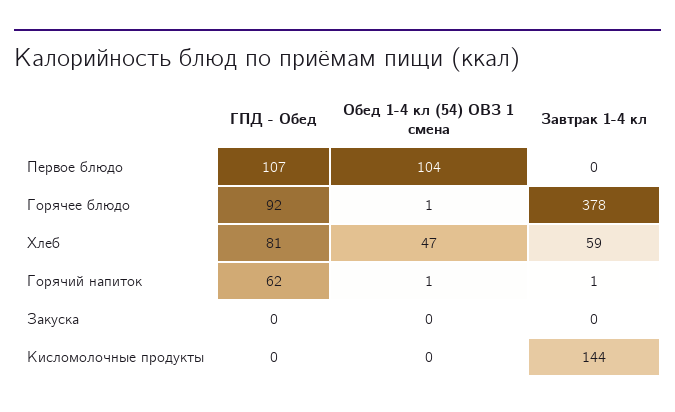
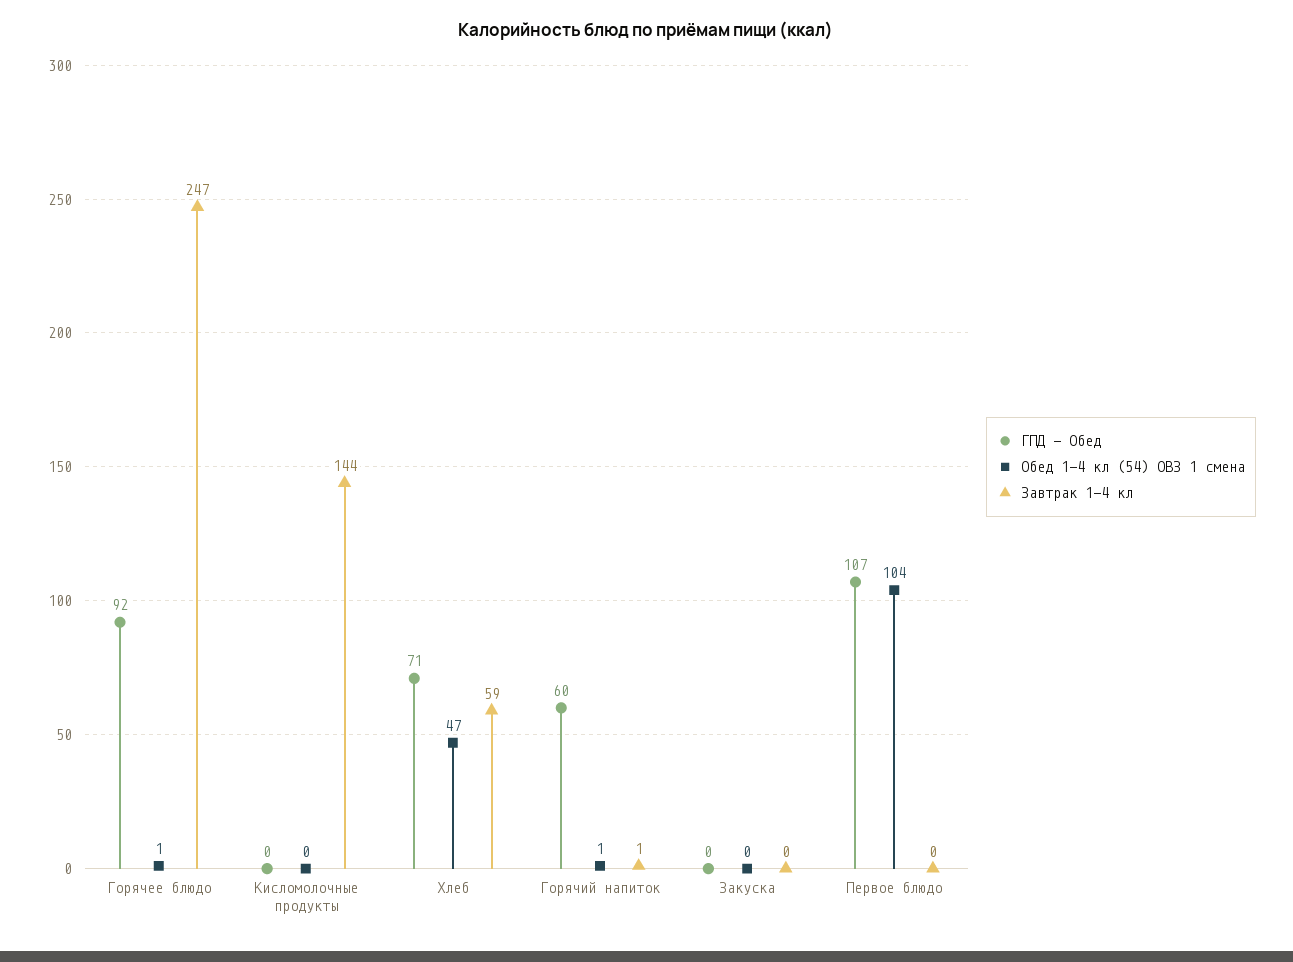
  {
    "ГПД - Обед": {
      "Первое блюдо": 107,
      "Горячее блюдо": 92,
-     "Хлеб": 81,
+     "Хлеб": 71,
-     "Горячий напиток": 62,
+     "Горячий напиток": 60,
      "Закуска": 0,
      "Кисломолочные продукты": 0
    },
    "Обед 1-4 кл (54) ОВЗ 1 смена": {
      "Первое блюдо": 104,
      "Горячее блюдо": 1,
      "Хлеб": 47,
      "Горячий напиток": 1,
      "Закуска": 0,
      "Кисломолочные продукты": 0
    },
    "Завтрак 1-4 кл": {
      "Первое блюдо": 0,
-     "Горячее блюдо": 378,
+     "Горячее блюдо": 247,
      "Хлеб": 59,
      "Горячий напиток": 1,
      "Закуска": 0,
      "Кисломолочные продукты": 144
    }
  }

